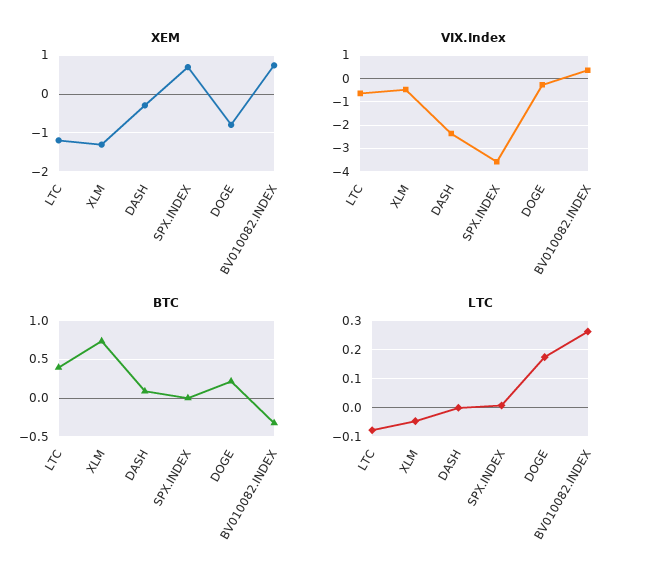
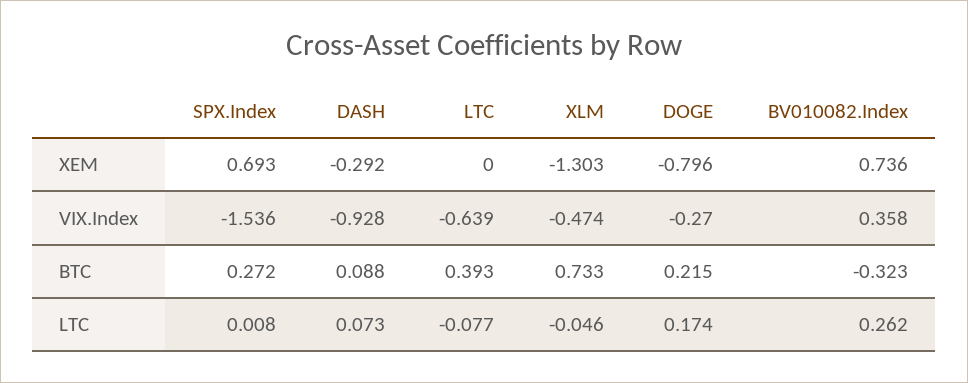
  {
    "XEM": {
-     "LTC": -1.2,
+     "LTC": 0,
      "XLM": -1.303,
      "DASH": -0.292,
      "SPX.INDEX": 0.693,
      "DOGE": -0.796,
      "BV010082.INDEX": 0.736
    },
    "VIX.Index": {
      "LTC": -0.639,
      "XLM": -0.474,
-     "DASH": -2.5,
+     "DASH": -0.928,
-     "SPX.INDEX": -3.5,
+     "SPX.INDEX": -1.536,
      "DOGE": -0.27,
      "BV010082.INDEX": 0.358
    },
    "BTC": {
      "LTC": 0.393,
      "XLM": 0.733,
      "DASH": 0.088,
-     "SPX.INDEX": 0,
+     "SPX.INDEX": 0.272,
      "DOGE": 0.215,
      "BV010082.INDEX": -0.323
    },
    "LTC": {
      "LTC": -0.077,
      "XLM": -0.046,
-     "DASH": 0,
+     "DASH": 0.073,
      "SPX.INDEX": 0.008,
      "DOGE": 0.174,
      "BV010082.INDEX": 0.262
    }
  }

